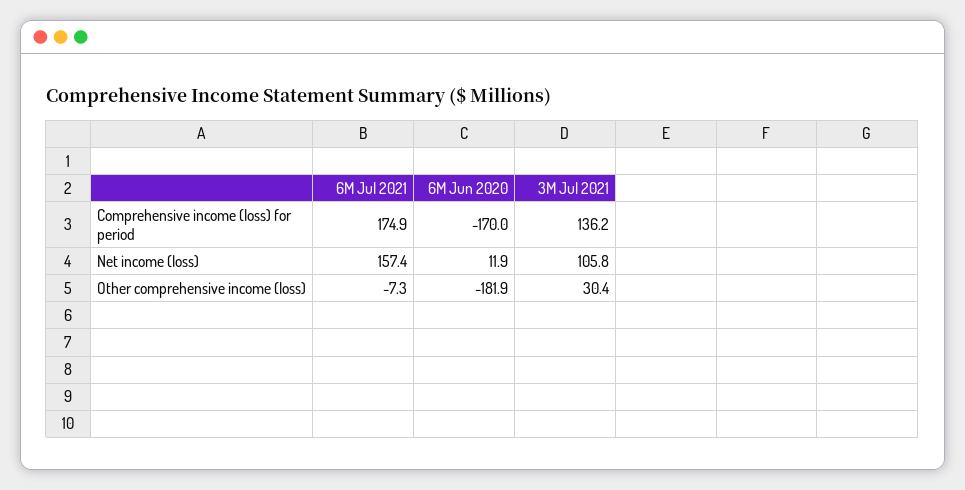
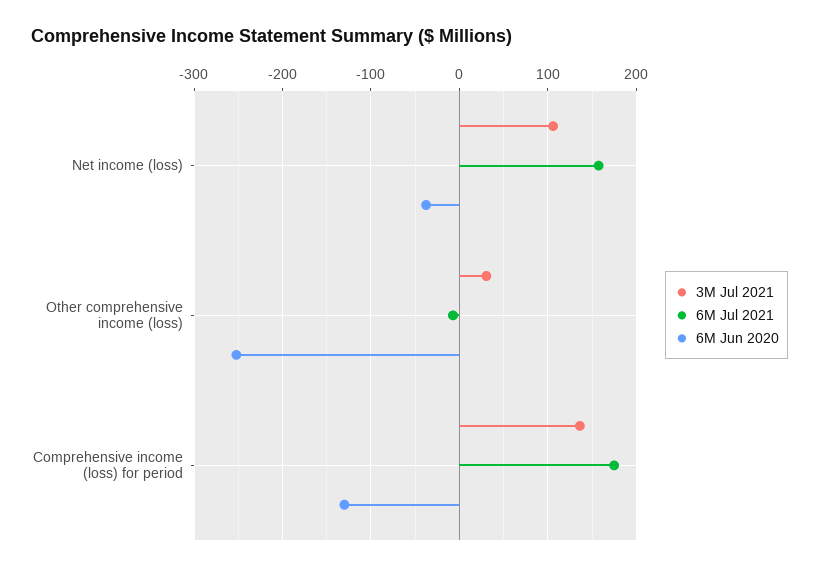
  {
    "6M Jul 2021": {
      "Comprehensive income (loss) for period": 174.9,
      "Net income (loss)": 157.4,
      "Other comprehensive income (loss)": -7.3
    },
    "6M Jun 2020": {
-     "Comprehensive income (loss) for period": -170,
+     "Comprehensive income (loss) for period": -130,
-     "Net income (loss)": 11.9,
+     "Net income (loss)": -40,
-     "Other comprehensive income (loss)": -181.9
+     "Other comprehensive income (loss)": -250
    },
    "3M Jul 2021": {
      "Comprehensive income (loss) for period": 136.2,
      "Net income (loss)": 105.8,
      "Other comprehensive income (loss)": 30.4
    }
  }

